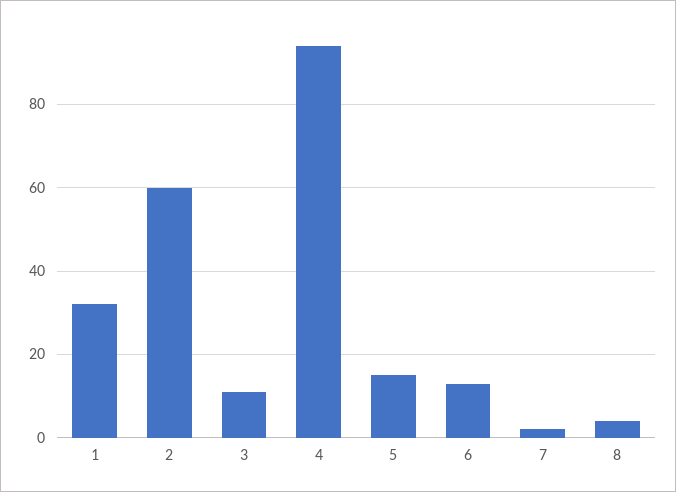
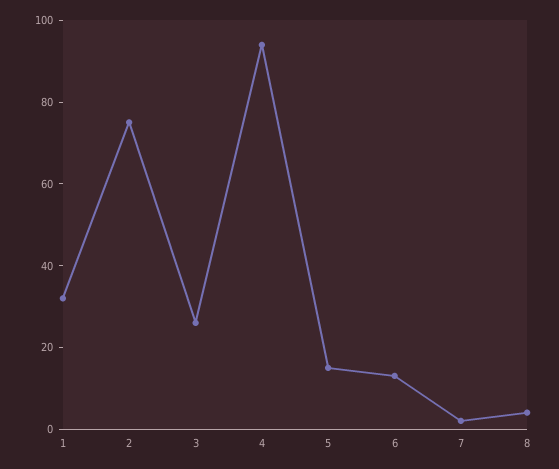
  {
    "1": 30,
-   "2": 60,
+   "2": 75,
-   "3": 10,
+   "3": 25,
    "4": 95,
    "5": 15,
    "6": 15,
    "7": 0,
    "8": 5
  }

